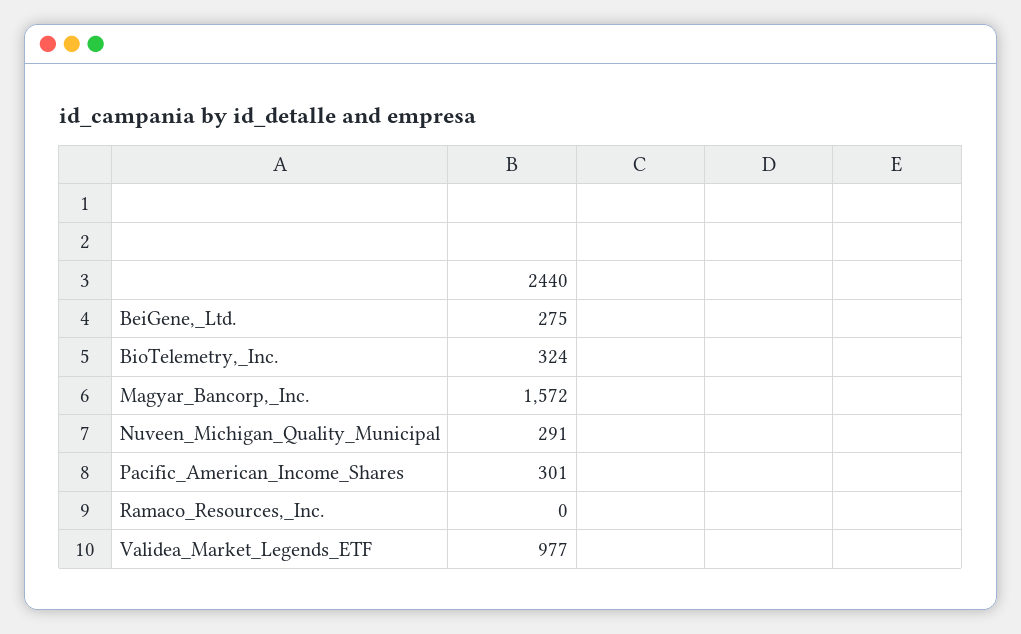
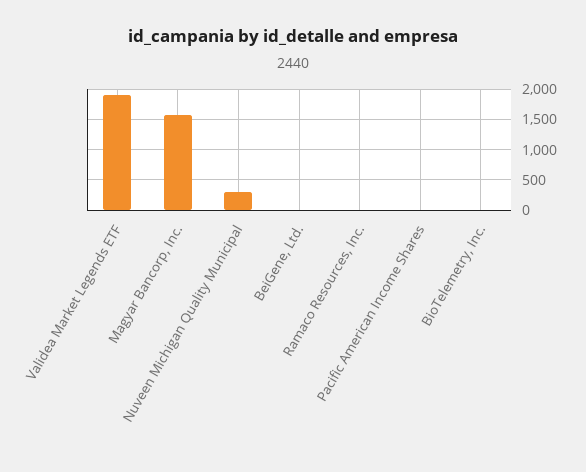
  {
-   "BeiGene,_Ltd.": 275,
+   "BeiGene,_Ltd.": 0,
-   "BioTelemetry,_Inc.": 324,
+   "BioTelemetry,_Inc.": 0,
    "Magyar_Bancorp,_Inc.": 1572,
    "Nuveen_Michigan_Quality_Municipal": 291,
-   "Pacific_American_Income_Shares": 301,
+   "Pacific_American_Income_Shares": 0,
    "Ramaco_Resources,_Inc.": 0,
-   "Validea_Market_Legends_ETF": 977
+   "Validea_Market_Legends_ETF": 1900
  }

